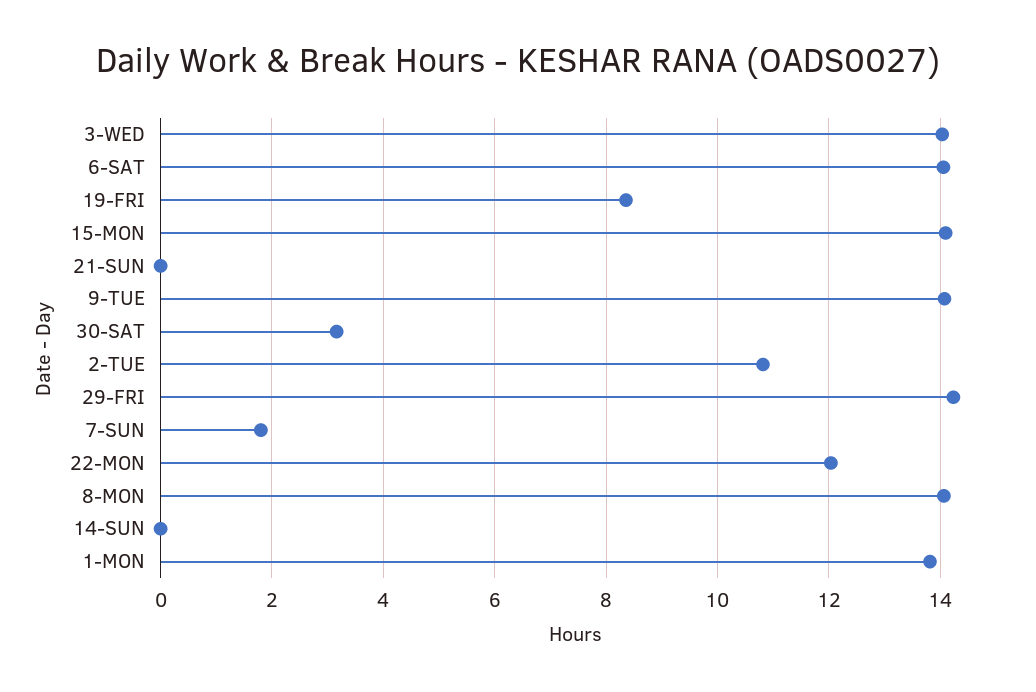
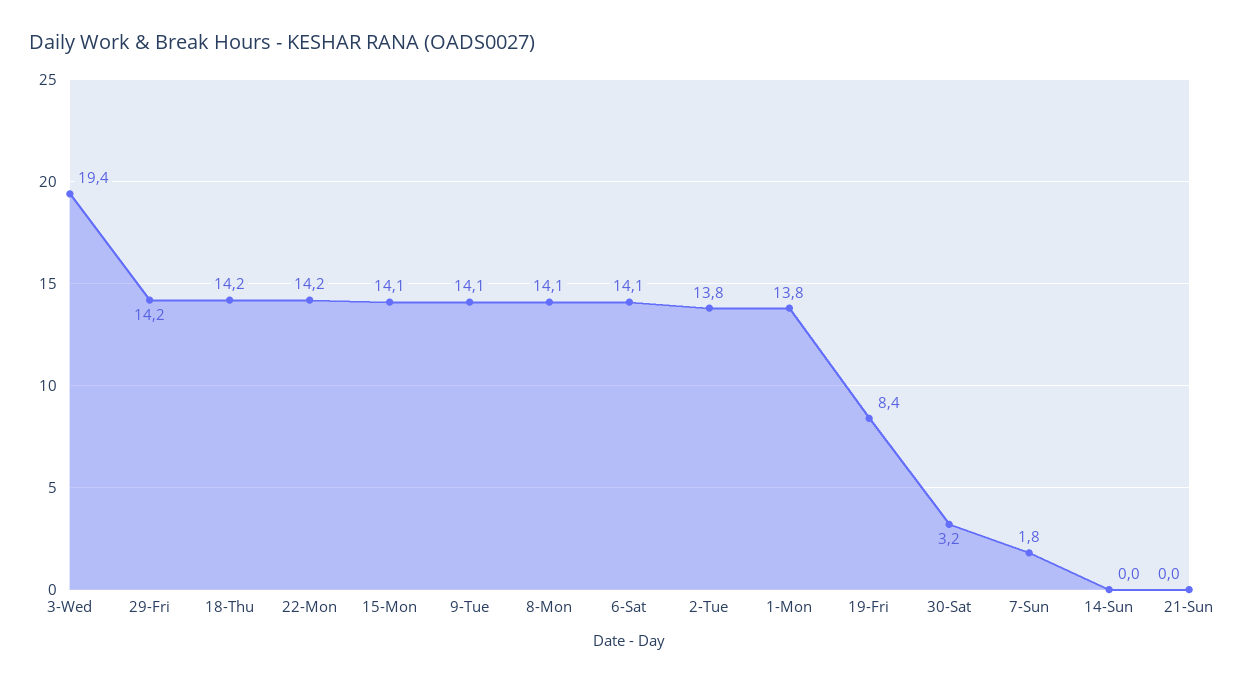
  {
-   "3-WED": 14,
+   "3-WED": 19.4,
    "6-SAT": 14.1,
    "19-FRI": 8.4,
    "15-MON": 14.1,
    "21-SUN": 0,
    "9-TUE": 14.1,
    "30-SAT": 3.2,
-   "2-TUE": 10.8,
+   "2-TUE": 13.8,
    "29-FRI": 14.2,
    "7-SUN": 1.8,
-   "22-MON": 12,
+   "22-MON": 14.2,
    "8-MON": 14.1,
    "14-SUN": 0,
-   "1-MON": 13.8
+   "1-MON": 13.8,
+   "18-Thu": 14.2
  }

